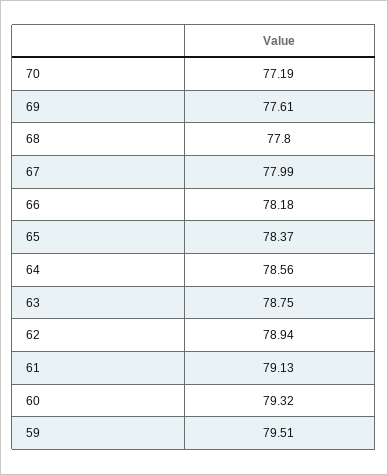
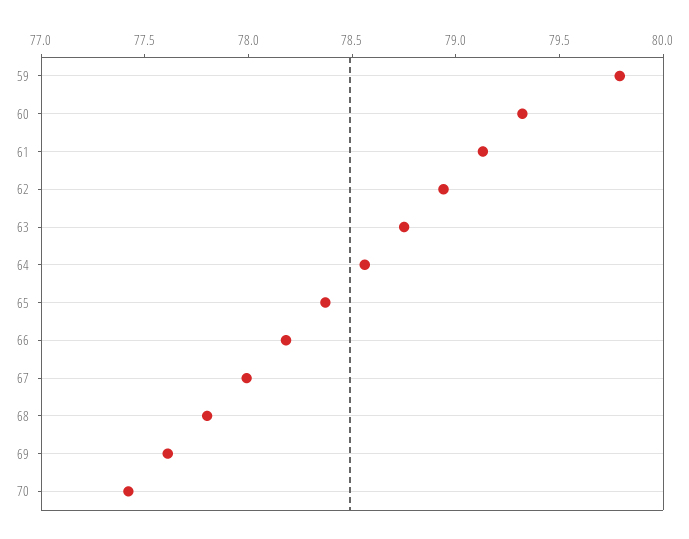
  {
-   "70": 77.19,
+   "70": 77.4,
    "69": 77.61,
    "68": 77.8,
    "67": 77.99,
    "66": 78.18,
    "65": 78.37,
    "64": 78.56,
    "63": 78.75,
    "62": 78.94,
    "61": 79.13,
    "60": 79.32,
-   "59": 79.51
+   "59": 79.8
  }

